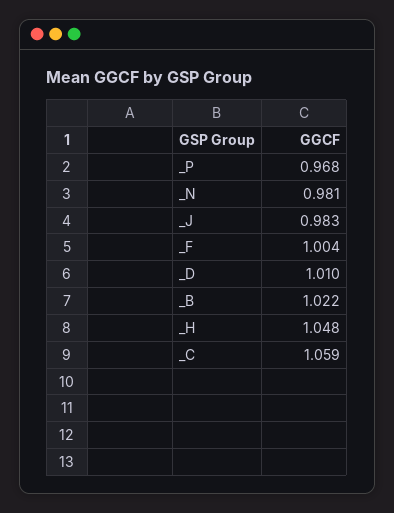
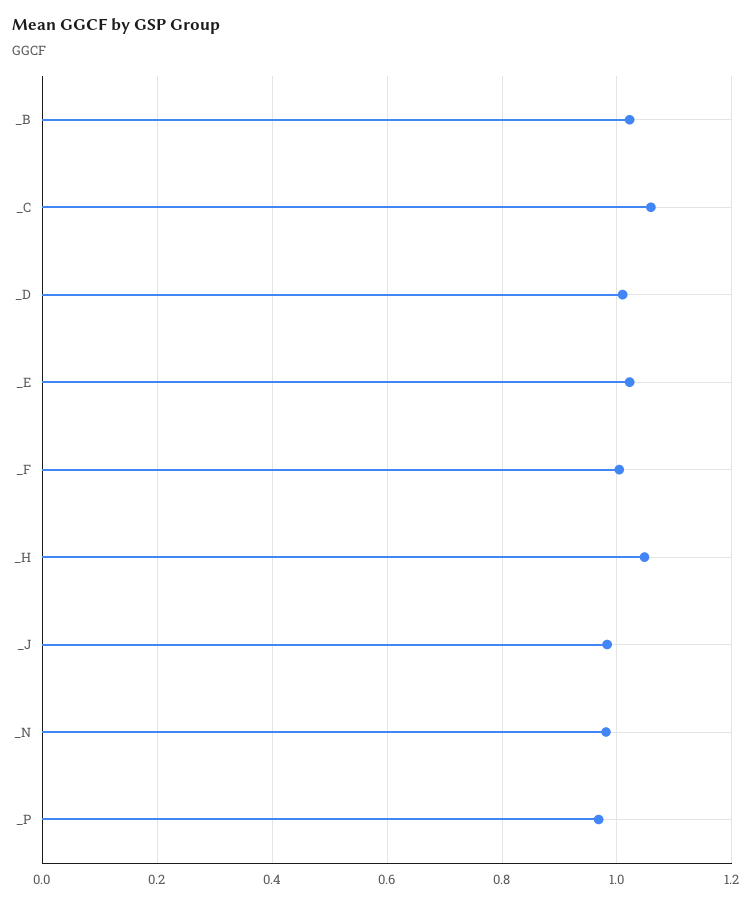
  {
    "_P": 0.968,
    "_N": 0.981,
    "_J": 0.983,
    "_F": 1.004,
    "_D": 1.01,
    "_B": 1.022,
    "_H": 1.048,
-   "_C": 1.059
+   "_C": 1.059,
+   "_E": 1.02
  }

